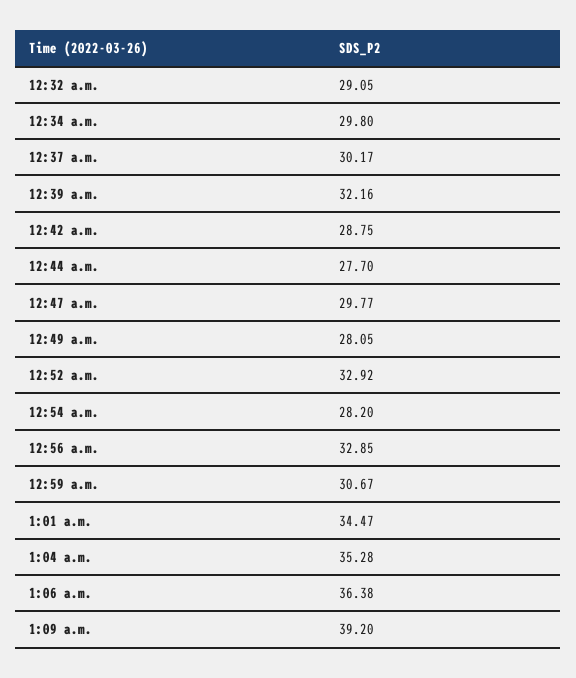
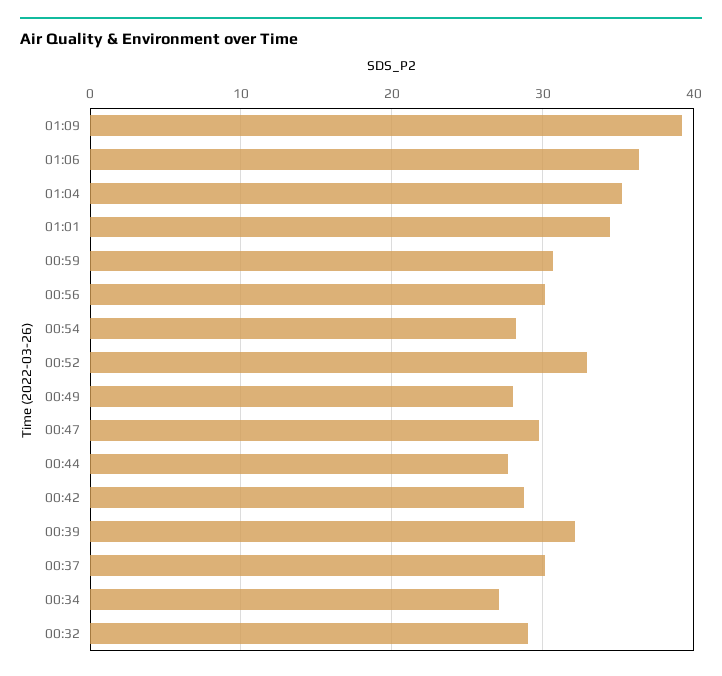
  {
    "12:32 a.m.": 29.05,
-   "12:34 a.m.": 29.8,
+   "12:34 a.m.": 27,
    "12:37 a.m.": 30.17,
    "12:39 a.m.": 32.16,
    "12:42 a.m.": 28.75,
    "12:44 a.m.": 27.7,
    "12:47 a.m.": 29.77,
    "12:49 a.m.": 28.05,
    "12:52 a.m.": 32.92,
    "12:54 a.m.": 28.2,
-   "12:56 a.m.": 32.85,
+   "12:56 a.m.": 30,
    "12:59 a.m.": 30.67,
    "1:01 a.m.": 34.47,
    "1:04 a.m.": 35.28,
    "1:06 a.m.": 36.38,
    "1:09 a.m.": 39.2
  }

